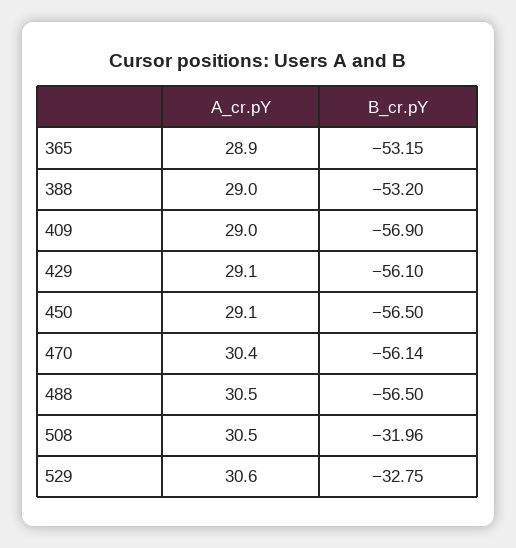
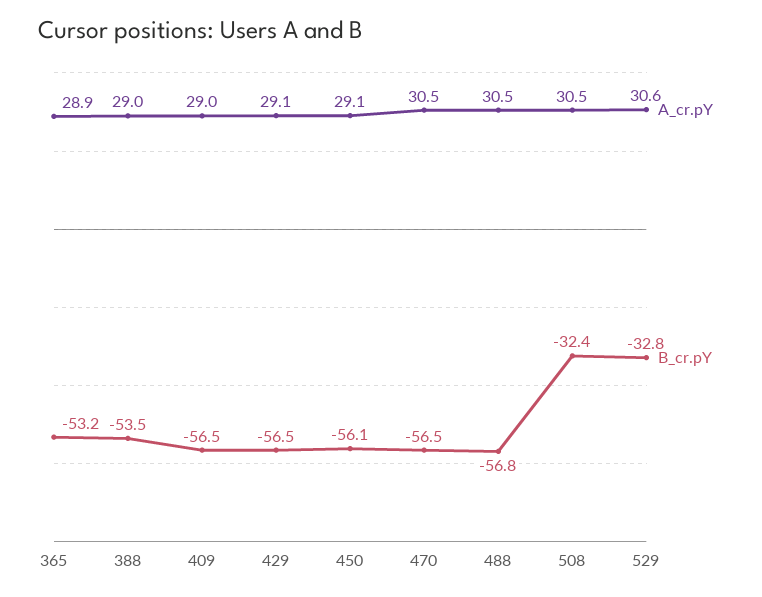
  {
    "A_cr.pY": {
      "365": 28.9,
      "388": 29,
      "409": 29,
      "429": 29.1,
      "450": 29.1,
-     "470": 30.4,
+     "470": 30.5,
      "488": 30.5,
      "508": 30.5,
      "529": 30.6
    },
    "B_cr.pY": {
      "365": -53.15,
-     "388": -53.2,
+     "388": -53.5,
-     "409": -56.9,
+     "409": -56.5,
-     "429": -56.1,
+     "429": -56.5,
-     "450": -56.5,
+     "450": -56.1,
-     "470": -56.14,
+     "470": -56.5,
-     "488": -56.5,
+     "488": -56.8,
-     "508": -31.96,
+     "508": -32.4,
      "529": -32.75
    }
  }

